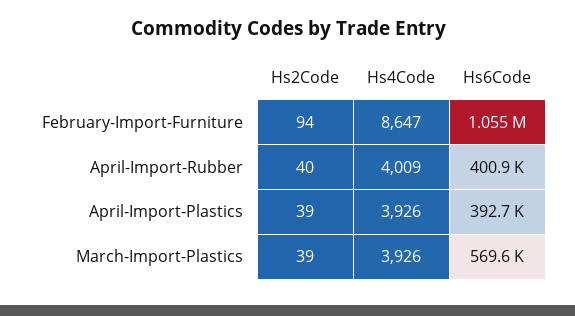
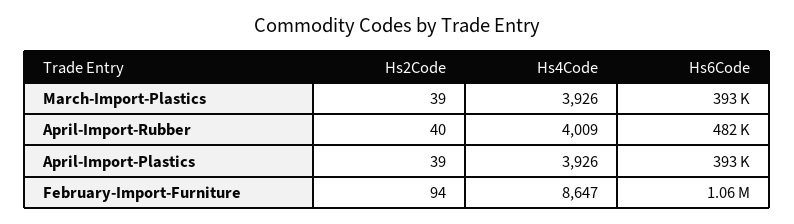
  {
    "Hs2Code": {
      "February-Import-Furniture": 94,
      "April-Import-Rubber": 40,
      "April-Import-Plastics": 39,
      "March-Import-Plastics": 39
    },
    "Hs4Code": {
      "February-Import-Furniture": 8647,
      "April-Import-Rubber": 4009,
      "April-Import-Plastics": 3926,
      "March-Import-Plastics": 3926
    },
    "Hs6Code": {
      "February-Import-Furniture": 1055000,
-     "April-Import-Rubber": 400900,
+     "April-Import-Rubber": 482000,
      "April-Import-Plastics": 392700,
-     "March-Import-Plastics": 569600
+     "March-Import-Plastics": 393000
    }
  }

